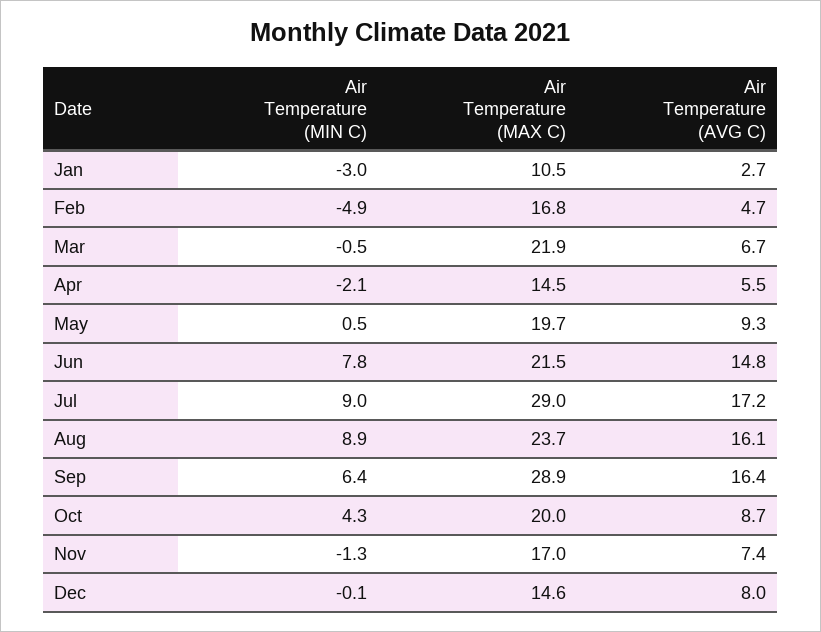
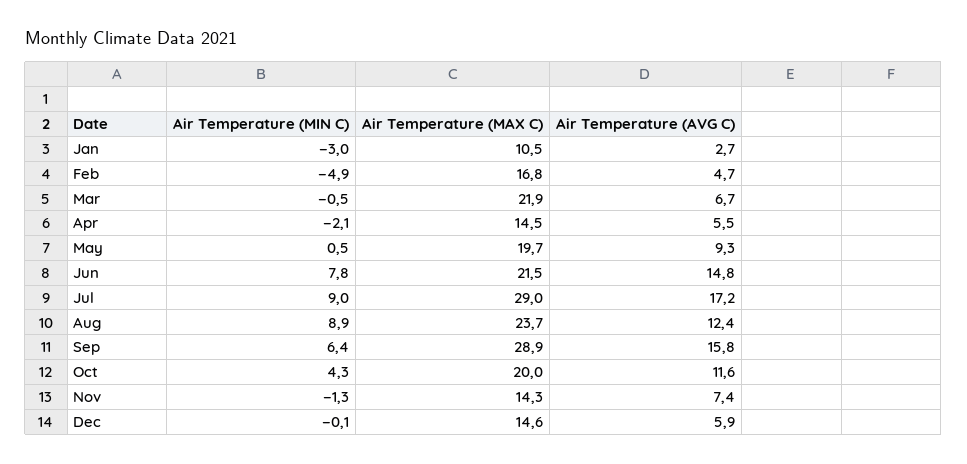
  {
    "Air Temperature (MIN C)": {
      "Jan": -3,
      "Feb": -4.9,
      "Mar": -0.5,
      "Apr": -2.1,
      "May": 0.5,
      "Jun": 7.8,
      "Jul": 9,
      "Aug": 8.9,
      "Sep": 6.4,
      "Oct": 4.3,
      "Nov": -1.3,
      "Dec": -0.1
    },
    "Air Temperature (MAX C)": {
      "Jan": 10.5,
      "Feb": 16.8,
      "Mar": 21.9,
      "Apr": 14.5,
      "May": 19.7,
      "Jun": 21.5,
      "Jul": 29,
      "Aug": 23.7,
      "Sep": 28.9,
      "Oct": 20,
-     "Nov": 17,
+     "Nov": 14.3,
      "Dec": 14.6
    },
    "Air Temperature (AVG C)": {
      "Jan": 2.7,
      "Feb": 4.7,
      "Mar": 6.7,
      "Apr": 5.5,
      "May": 9.3,
      "Jun": 14.8,
      "Jul": 17.2,
-     "Aug": 16.1,
+     "Aug": 12.4,
-     "Sep": 16.4,
+     "Sep": 15.8,
-     "Oct": 8.7,
+     "Oct": 11.6,
      "Nov": 7.4,
-     "Dec": 8
+     "Dec": 5.9
    }
  }

